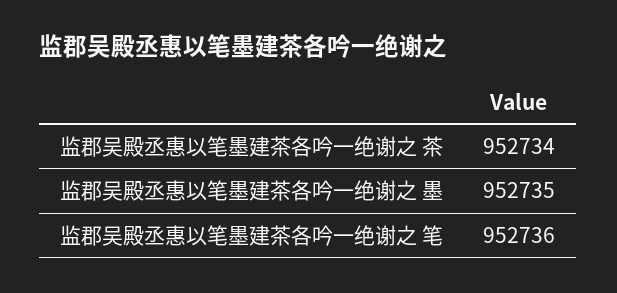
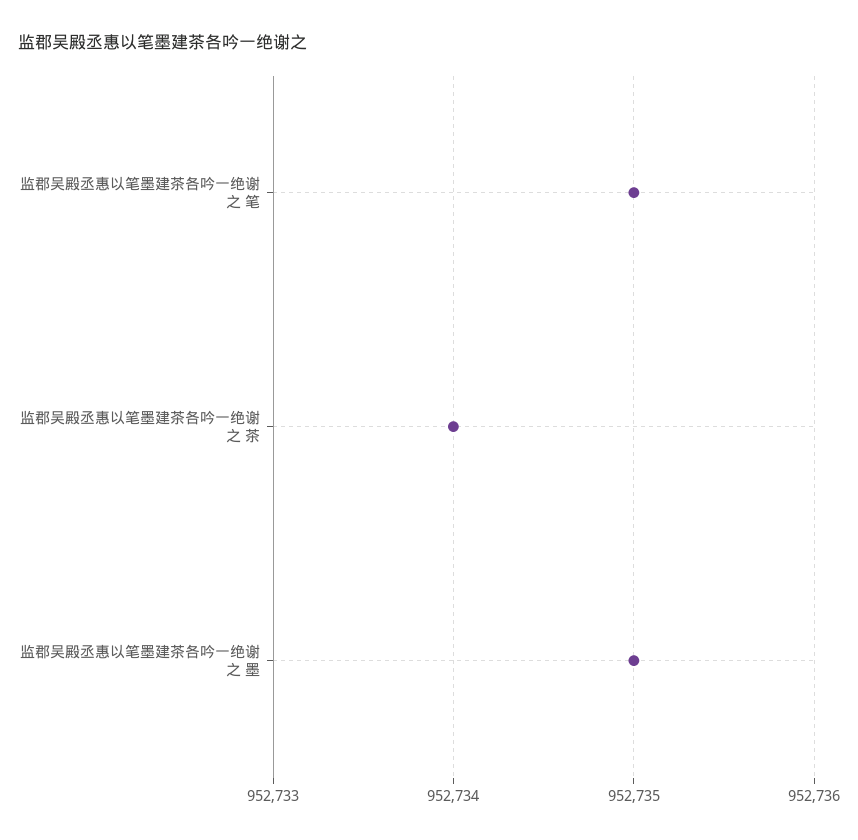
  {
    "监郡吴殿丞惠以笔墨建茶各吟一绝谢之 茶": 952734,
    "监郡吴殿丞惠以笔墨建茶各吟一绝谢之 墨": 952735,
-   "监郡吴殿丞惠以笔墨建茶各吟一绝谢之 笔": 952736
+   "监郡吴殿丞惠以笔墨建茶各吟一绝谢之 笔": 952735
  }

